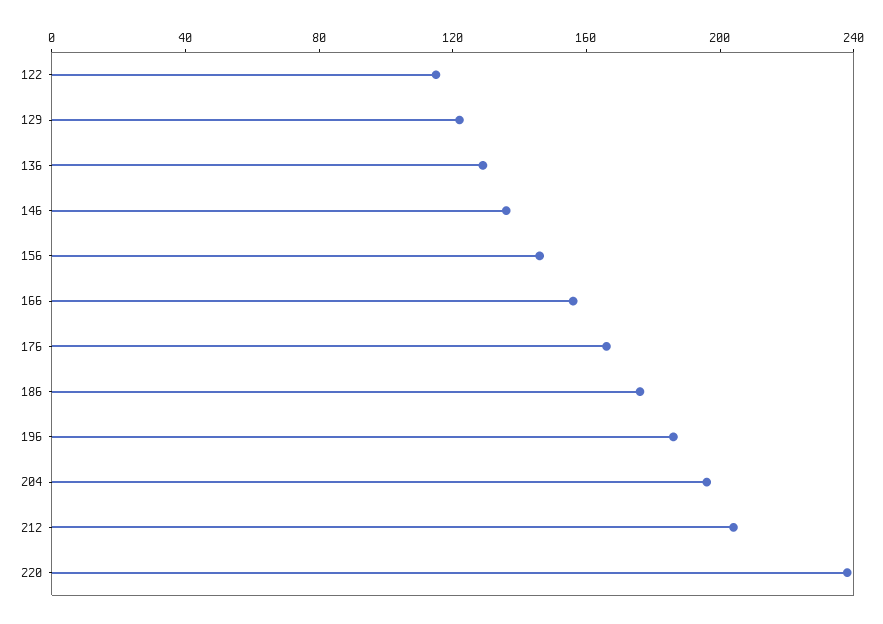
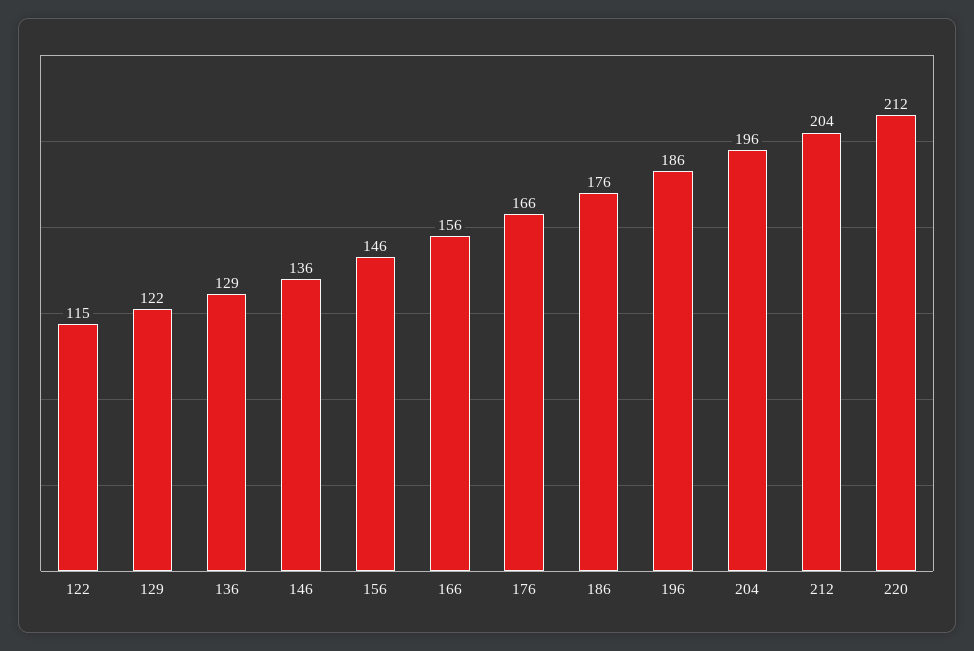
  {
    "122": 115,
    "129": 122,
    "136": 129,
    "146": 136,
    "156": 146,
    "166": 156,
    "176": 166,
    "186": 176,
    "196": 186,
    "204": 196,
    "212": 204,
-   "220": 240
+   "220": 212
  }

